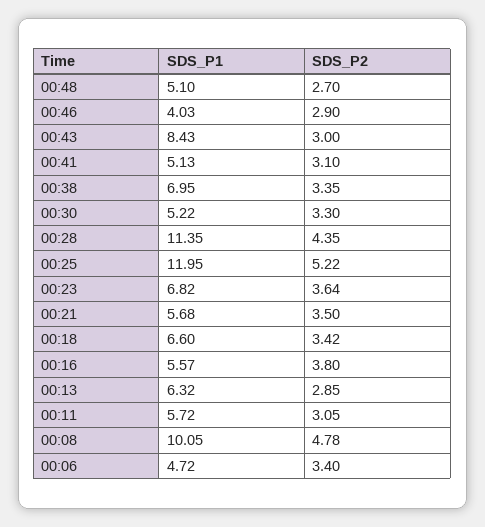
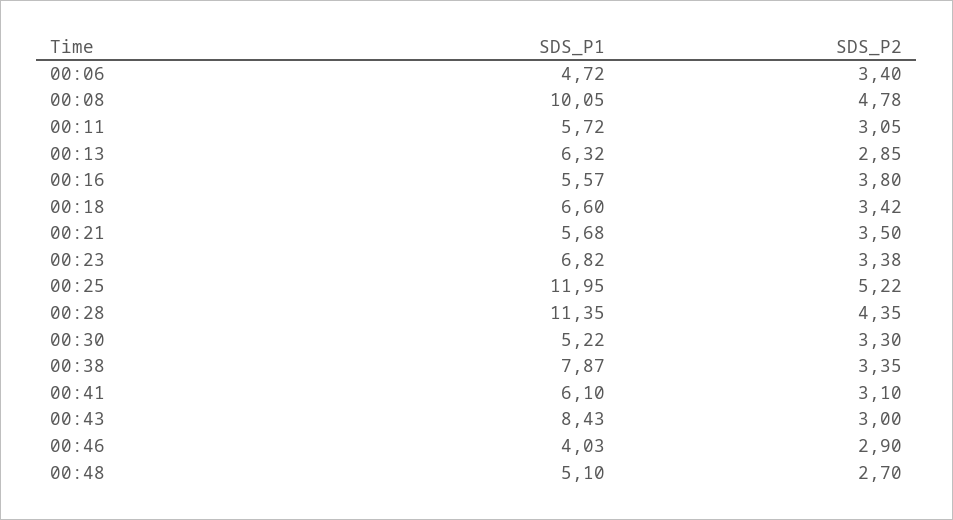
  {
    "SDS_P1": {
      "00:48": 5.1,
      "00:46": 4.03,
      "00:43": 8.43,
-     "00:41": 5.13,
+     "00:41": 6.1,
-     "00:38": 6.95,
+     "00:38": 7.87,
      "00:30": 5.22,
      "00:28": 11.35,
      "00:25": 11.95,
      "00:23": 6.82,
      "00:21": 5.68,
      "00:18": 6.6,
      "00:16": 5.57,
      "00:13": 6.32,
      "00:11": 5.72,
      "00:08": 10.05,
      "00:06": 4.72
    },
    "SDS_P2": {
      "00:48": 2.7,
      "00:46": 2.9,
      "00:43": 3,
      "00:41": 3.1,
      "00:38": 3.35,
      "00:30": 3.3,
      "00:28": 4.35,
      "00:25": 5.22,
-     "00:23": 3.64,
+     "00:23": 3.38,
      "00:21": 3.5,
      "00:18": 3.42,
      "00:16": 3.8,
      "00:13": 2.85,
      "00:11": 3.05,
      "00:08": 4.78,
      "00:06": 3.4
    }
  }

